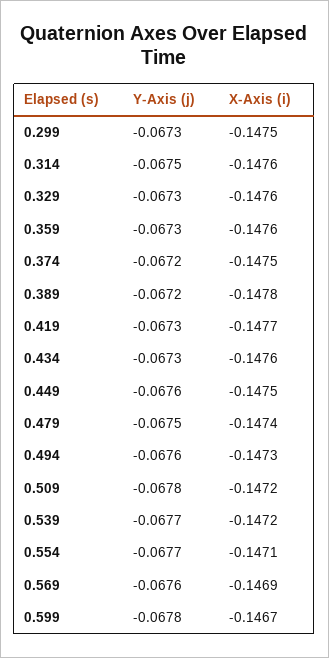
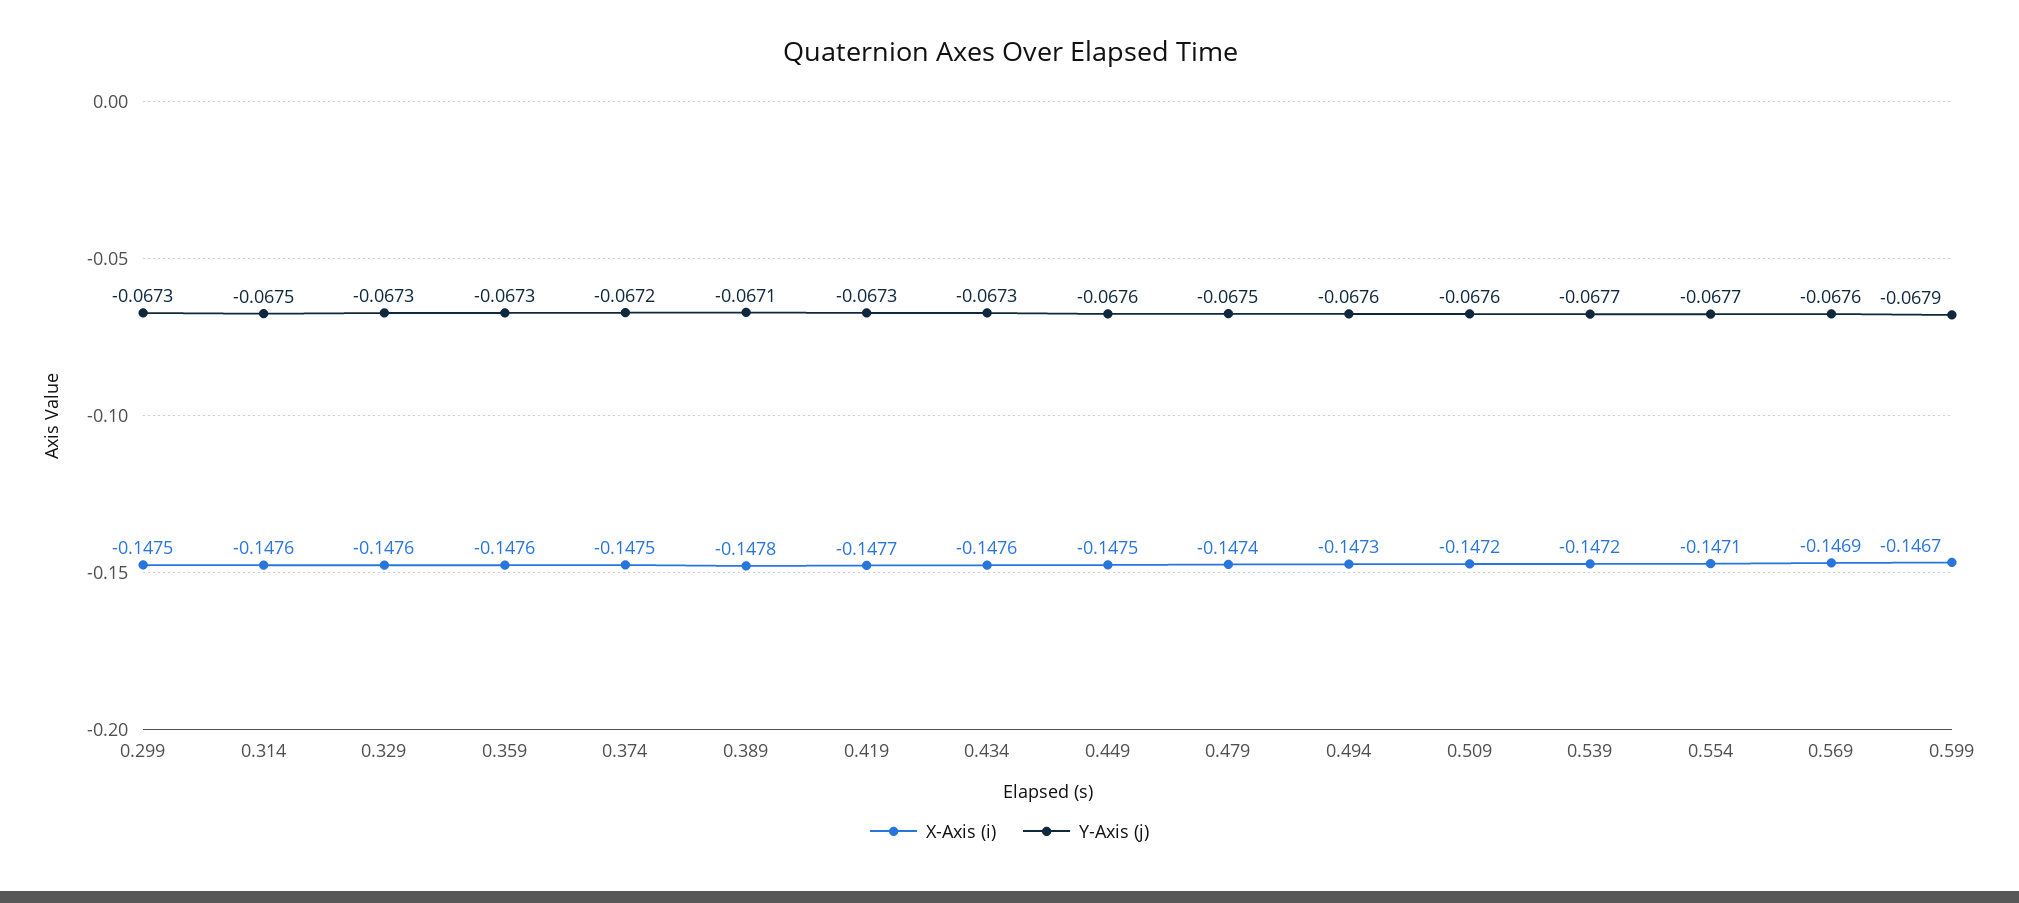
  {
    "Y-Axis (j)": {
      "0.299": -0.0673,
      "0.314": -0.0675,
      "0.329": -0.0673,
      "0.359": -0.0673,
      "0.374": -0.0672,
-     "0.389": -0.0672,
+     "0.389": -0.0671,
      "0.419": -0.0673,
      "0.434": -0.0673,
      "0.449": -0.0676,
      "0.479": -0.0675,
      "0.494": -0.0676,
-     "0.509": -0.0678,
+     "0.509": -0.0676,
      "0.539": -0.0677,
      "0.554": -0.0677,
      "0.569": -0.0676,
-     "0.599": -0.0678
+     "0.599": -0.0679
    },
    "X-Axis (i)": {
      "0.299": -0.1475,
      "0.314": -0.1476,
      "0.329": -0.1476,
      "0.359": -0.1476,
      "0.374": -0.1475,
      "0.389": -0.1478,
      "0.419": -0.1477,
      "0.434": -0.1476,
      "0.449": -0.1475,
      "0.479": -0.1474,
      "0.494": -0.1473,
      "0.509": -0.1472,
      "0.539": -0.1472,
      "0.554": -0.1471,
      "0.569": -0.1469,
      "0.599": -0.1467
    }
  }

